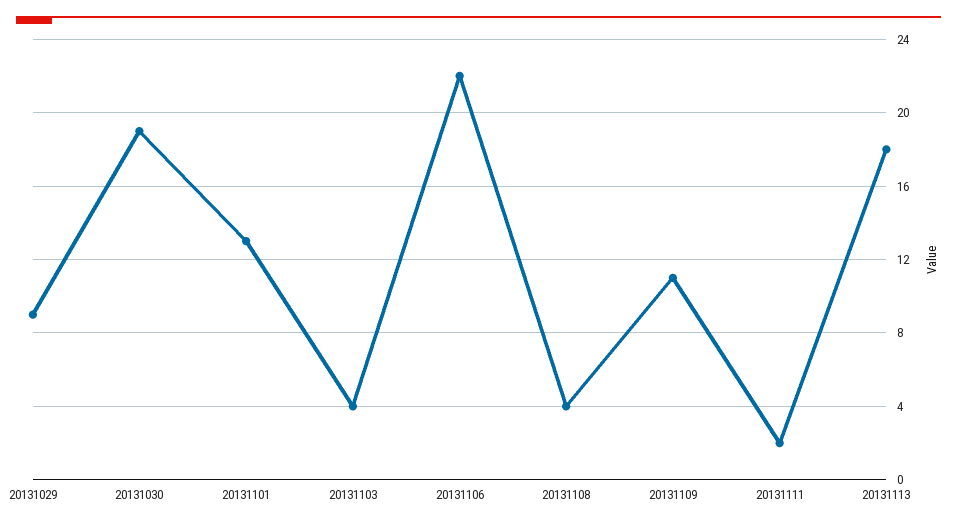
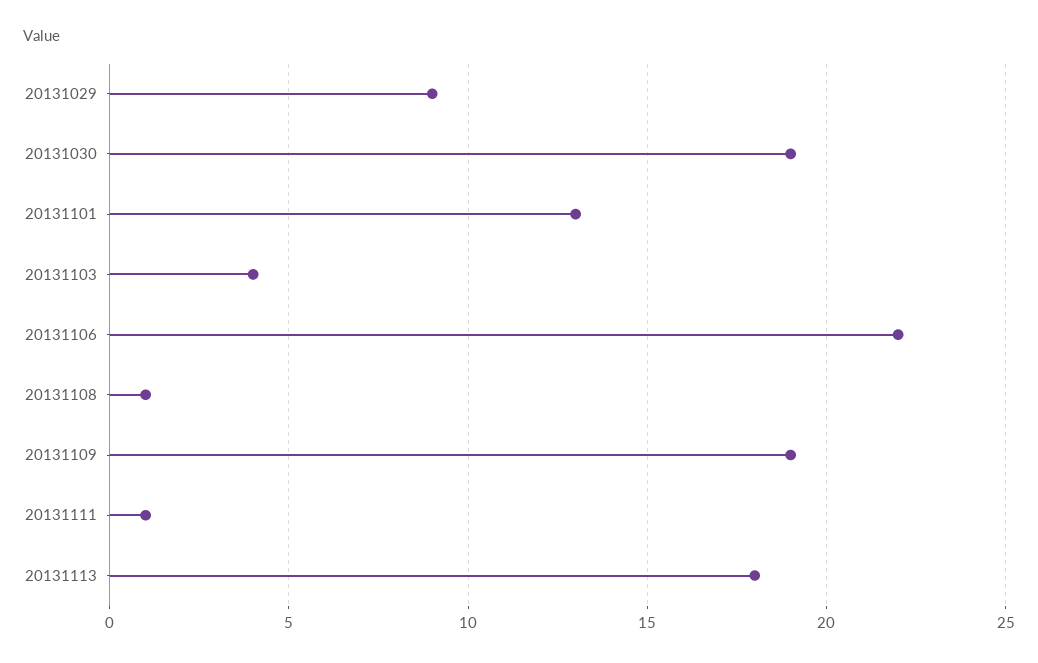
  {
    "20131029": 9,
    "20131030": 19,
    "20131101": 13,
    "20131103": 4,
    "20131106": 22,
-   "20131108": 4,
+   "20131108": 1,
-   "20131109": 11,
+   "20131109": 19,
-   "20131111": 2,
+   "20131111": 1,
    "20131113": 18
  }

